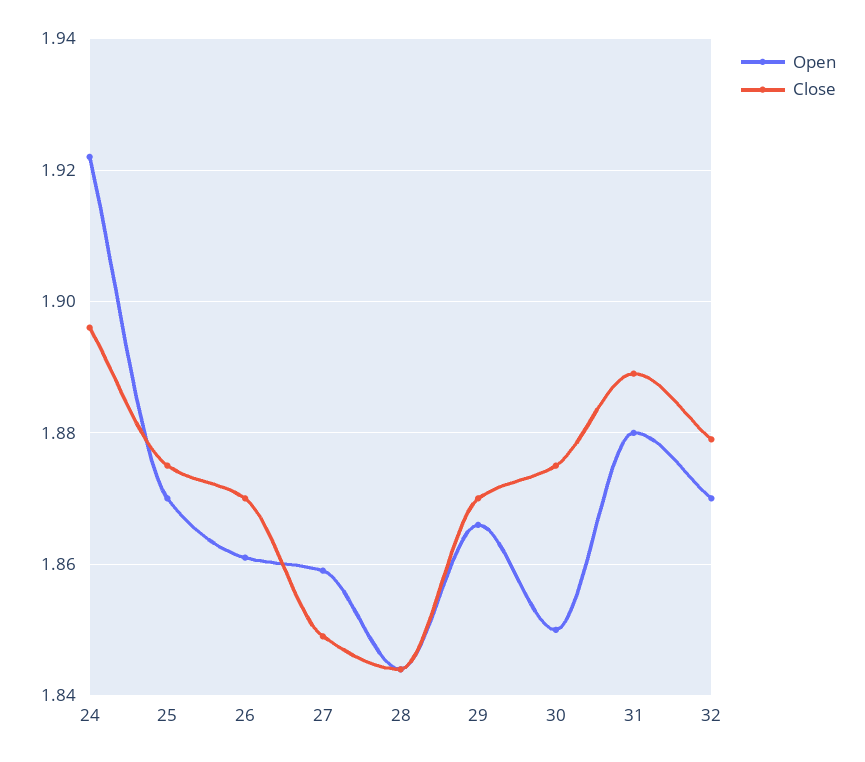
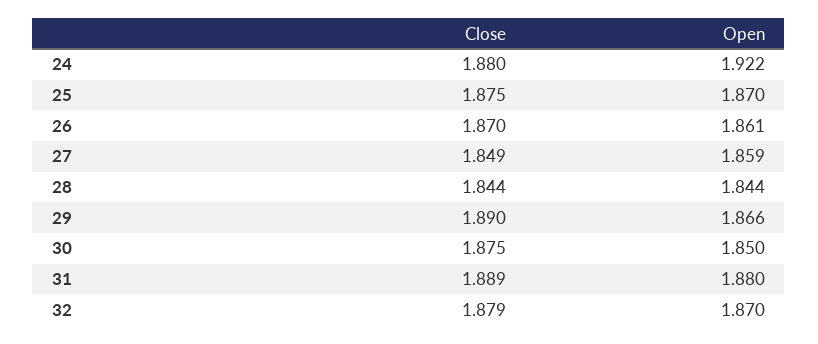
  {
    "Open": {
      "24": 1.922,
      "25": 1.87,
      "26": 1.861,
      "27": 1.859,
      "28": 1.844,
      "29": 1.866,
      "30": 1.85,
      "31": 1.88,
      "32": 1.87
    },
    "Close": {
-     "24": 1.895,
+     "24": 1.88,
      "25": 1.875,
      "26": 1.87,
      "27": 1.849,
      "28": 1.844,
-     "29": 1.87,
+     "29": 1.89,
      "30": 1.875,
      "31": 1.889,
      "32": 1.879
    }
  }

